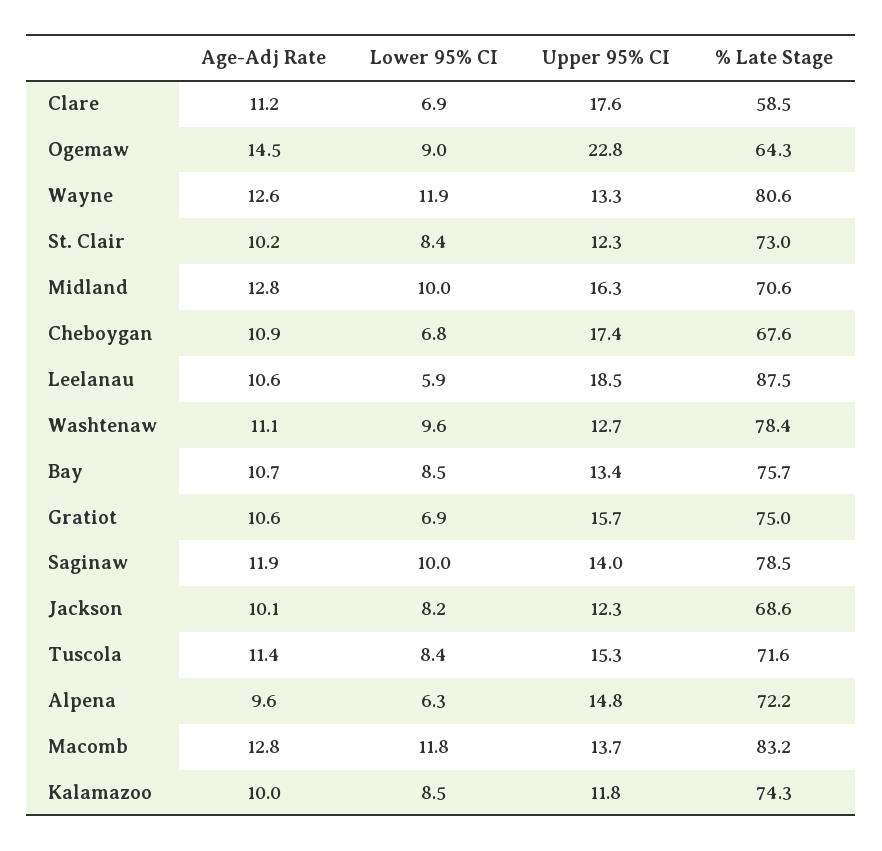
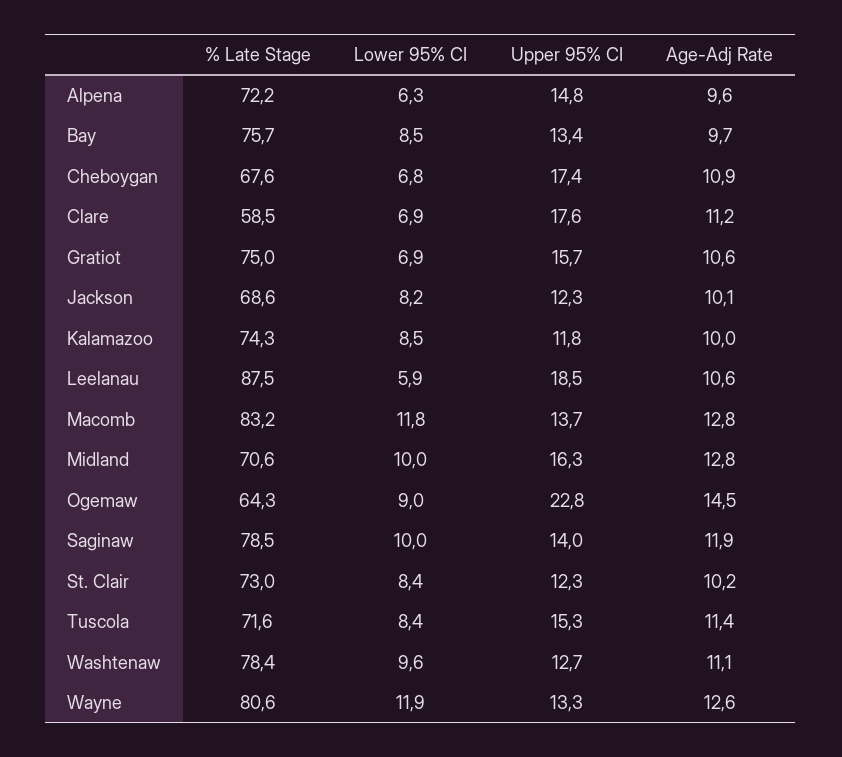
  {
    "Age-Adj Rate": {
      "Clare": 11.2,
      "Ogemaw": 14.5,
      "Wayne": 12.6,
      "St. Clair": 10.2,
      "Midland": 12.8,
      "Cheboygan": 10.9,
      "Leelanau": 10.6,
      "Washtenaw": 11.1,
-     "Bay": 10.7,
+     "Bay": 9.7,
      "Gratiot": 10.6,
      "Saginaw": 11.9,
      "Jackson": 10.1,
      "Tuscola": 11.4,
      "Alpena": 9.6,
      "Macomb": 12.8,
      "Kalamazoo": 10
    },
    "Lower 95% CI": {
      "Clare": 6.9,
      "Ogemaw": 9,
      "Wayne": 11.9,
      "St. Clair": 8.4,
      "Midland": 10,
      "Cheboygan": 6.8,
      "Leelanau": 5.9,
      "Washtenaw": 9.6,
      "Bay": 8.5,
      "Gratiot": 6.9,
      "Saginaw": 10,
      "Jackson": 8.2,
      "Tuscola": 8.4,
      "Alpena": 6.3,
      "Macomb": 11.8,
      "Kalamazoo": 8.5
    },
    "Upper 95% CI": {
      "Clare": 17.6,
      "Ogemaw": 22.8,
      "Wayne": 13.3,
      "St. Clair": 12.3,
      "Midland": 16.3,
      "Cheboygan": 17.4,
      "Leelanau": 18.5,
      "Washtenaw": 12.7,
      "Bay": 13.4,
      "Gratiot": 15.7,
      "Saginaw": 14,
      "Jackson": 12.3,
      "Tuscola": 15.3,
      "Alpena": 14.8,
      "Macomb": 13.7,
      "Kalamazoo": 11.8
    },
    "% Late Stage": {
      "Clare": 58.5,
      "Ogemaw": 64.3,
      "Wayne": 80.6,
      "St. Clair": 73,
      "Midland": 70.6,
      "Cheboygan": 67.6,
      "Leelanau": 87.5,
      "Washtenaw": 78.4,
      "Bay": 75.7,
      "Gratiot": 75,
      "Saginaw": 78.5,
      "Jackson": 68.6,
      "Tuscola": 71.6,
      "Alpena": 72.2,
      "Macomb": 83.2,
      "Kalamazoo": 74.3
    }
  }

